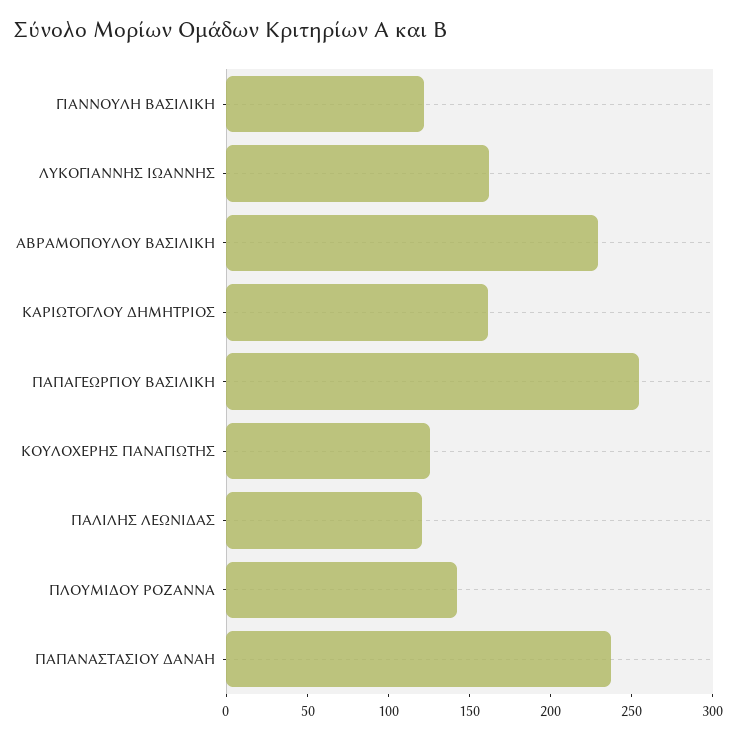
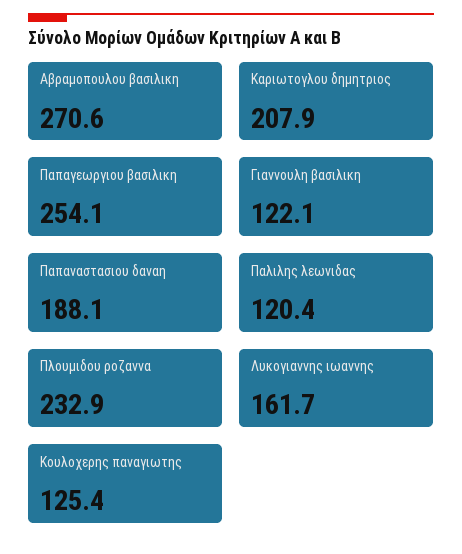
  {
    "ΓΙΑΝΝΟΥΛΗ ΒΑΣΙΛΙΚΗ": 122.1,
    "ΛΥΚΟΓΙΑΝΝΗΣ ΙΩΑΝΝΗΣ": 161.7,
-   "ΑΒΡΑΜΟΠΟΥΛΟΥ ΒΑΣΙΛΙΚΗ": 230,
+   "ΑΒΡΑΜΟΠΟΥΛΟΥ ΒΑΣΙΛΙΚΗ": 270.6,
-   "ΚΑΡΙΩΤΟΓΛΟΥ ΔΗΜΗΤΡΙΟΣ": 160,
+   "ΚΑΡΙΩΤΟΓΛΟΥ ΔΗΜΗΤΡΙΟΣ": 207.9,
    "ΠΑΠΑΓΕΩΡΓΙΟΥ ΒΑΣΙΛΙΚΗ": 254.1,
    "ΚΟΥΛΟΧΕΡΗΣ ΠΑΝΑΓΙΩΤΗΣ": 125.4,
    "ΠΑΛΙΛΗΣ ΛΕΩΝΙΔΑΣ": 120.4,
-   "ΠΛΟΥΜΙΔΟΥ ΡΟΖΑΝΝΑ": 140,
+   "ΠΛΟΥΜΙΔΟΥ ΡΟΖΑΝΝΑ": 232.9,
-   "ΠΑΠΑΝΑΣΤΑΣΙΟΥ ΔΑΝΑΗ": 240
+   "ΠΑΠΑΝΑΣΤΑΣΙΟΥ ΔΑΝΑΗ": 188.1
  }

